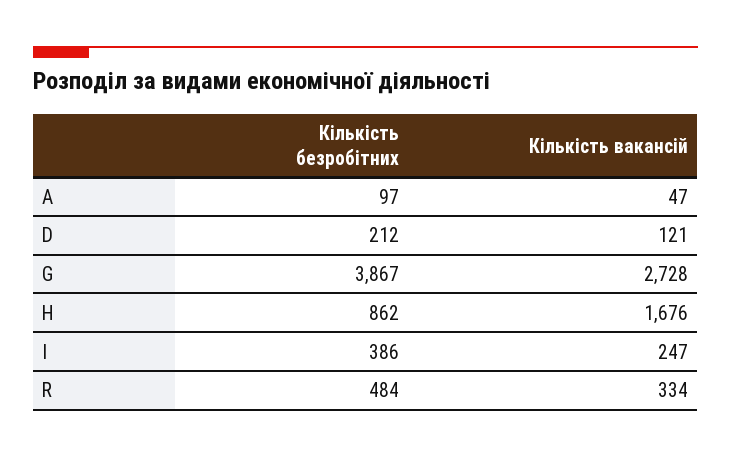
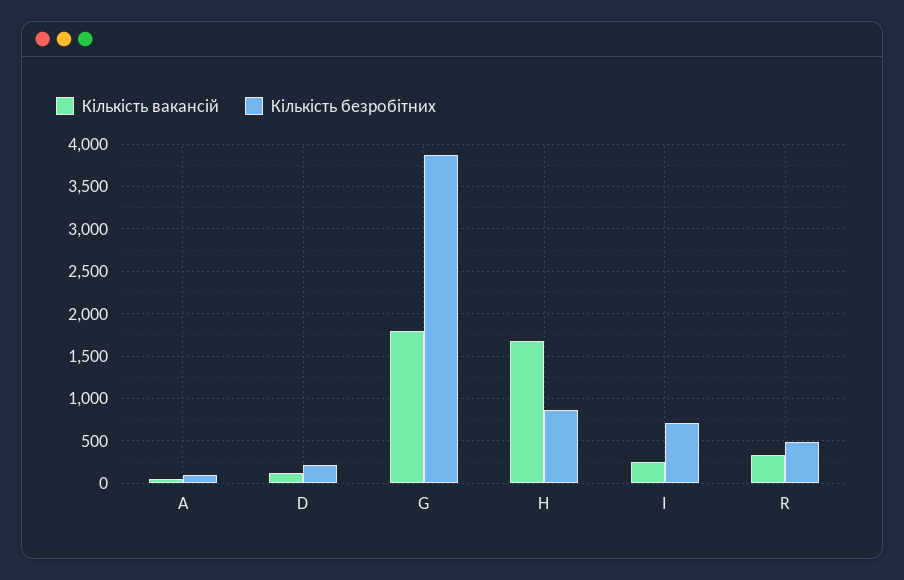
  {
    "Кількість безробітних": {
      "A": 97,
      "D": 212,
      "G": 3867,
      "H": 862,
-     "I": 386,
+     "I": 700,
      "R": 484
    },
    "Кількість вакансій": {
      "A": 47,
      "D": 121,
-     "G": 2728,
+     "G": 1800,
      "H": 1676,
      "I": 247,
      "R": 334
    }
  }

